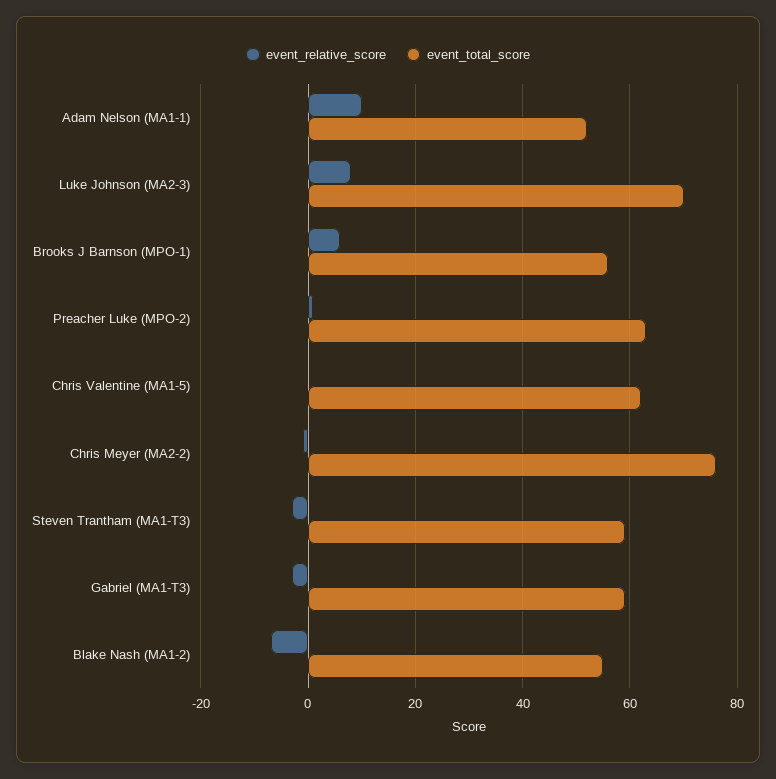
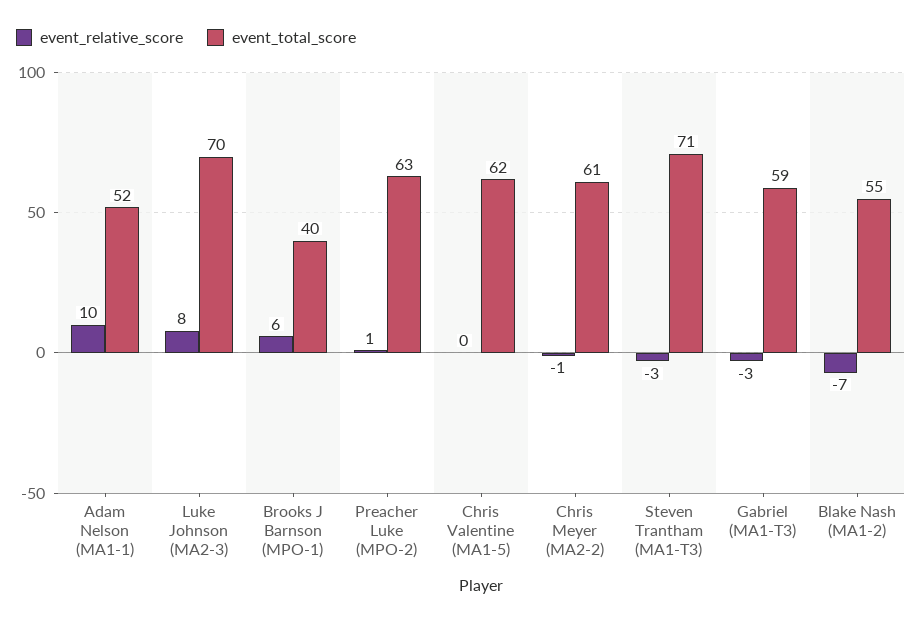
  {
    "event_relative_score": {
      "Adam Nelson (MA1-1)": 10,
      "Luke Johnson (MA2-3)": 8,
      "Brooks J Barnson (MPO-1)": 6,
      "Preacher Luke (MPO-2)": 1,
      "Chris Valentine (MA1-5)": 0,
      "Chris Meyer (MA2-2)": -1,
      "Steven Trantham (MA1-T3)": -3,
      "Gabriel (MA1-T3)": -3,
      "Blake Nash (MA1-2)": -7
    },
    "event_total_score": {
      "Adam Nelson (MA1-1)": 52,
      "Luke Johnson (MA2-3)": 70,
-     "Brooks J Barnson (MPO-1)": 55,
+     "Brooks J Barnson (MPO-1)": 40,
      "Preacher Luke (MPO-2)": 63,
      "Chris Valentine (MA1-5)": 62,
-     "Chris Meyer (MA2-2)": 75,
+     "Chris Meyer (MA2-2)": 61,
-     "Steven Trantham (MA1-T3)": 60,
+     "Steven Trantham (MA1-T3)": 71,
      "Gabriel (MA1-T3)": 59,
      "Blake Nash (MA1-2)": 55
    }
  }

